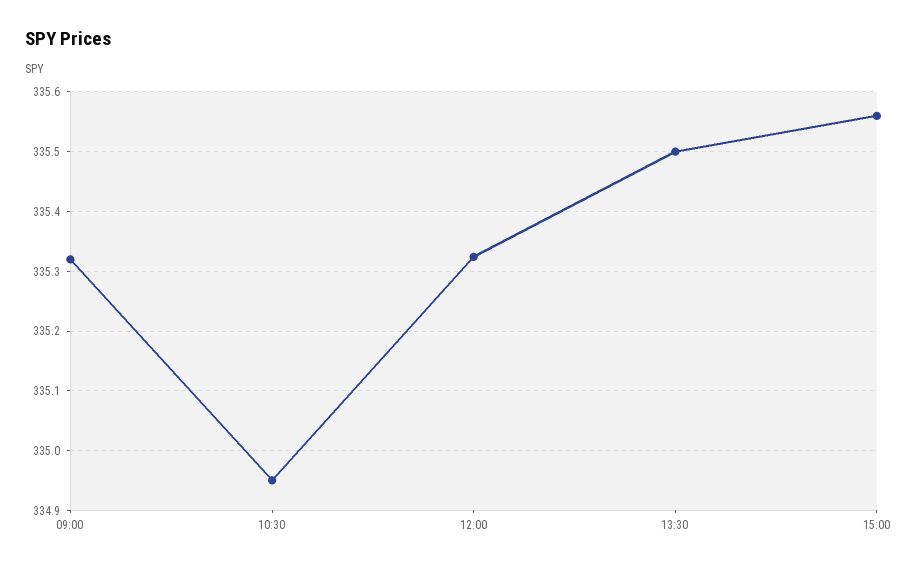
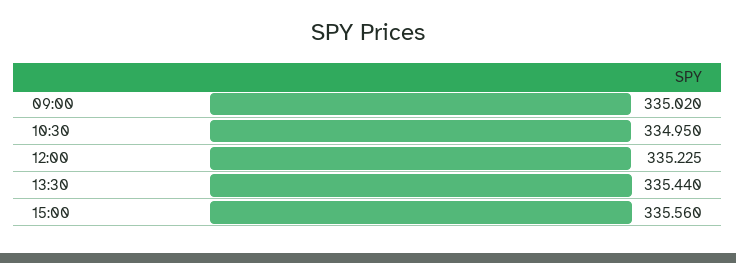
  {
-   "09:00": 335.32,
+   "09:00": 335.02,
    "10:30": 334.95,
-   "12:00": 335.32,
+   "12:00": 335.225,
-   "13:30": 335.5,
+   "13:30": 335.44,
    "15:00": 335.56
  }

